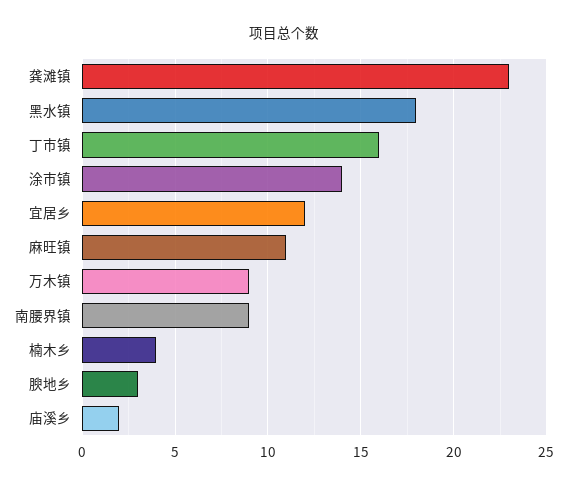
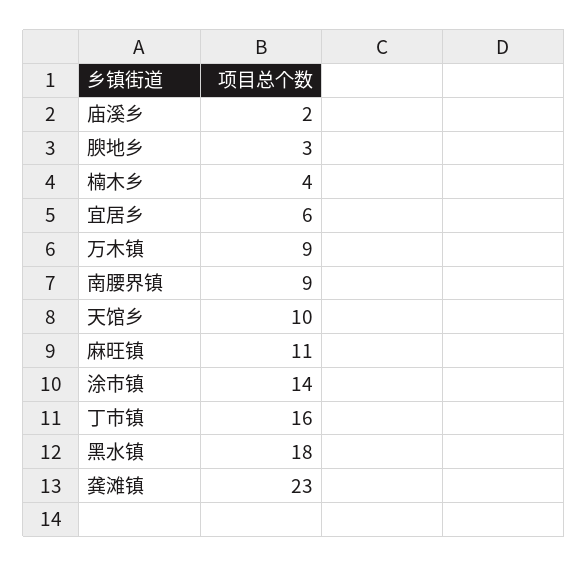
  {
    "龚滩镇": 23,
    "黑水镇": 18,
    "丁市镇": 16,
    "涂市镇": 14,
-   "宜居乡": 12,
+   "宜居乡": 6,
    "麻旺镇": 11,
    "万木镇": 9,
    "南腰界镇": 9,
    "楠木乡": 4,
    "腴地乡": 3,
-   "庙溪乡": 2
+   "庙溪乡": 2,
+   "天馆乡": 10
  }

